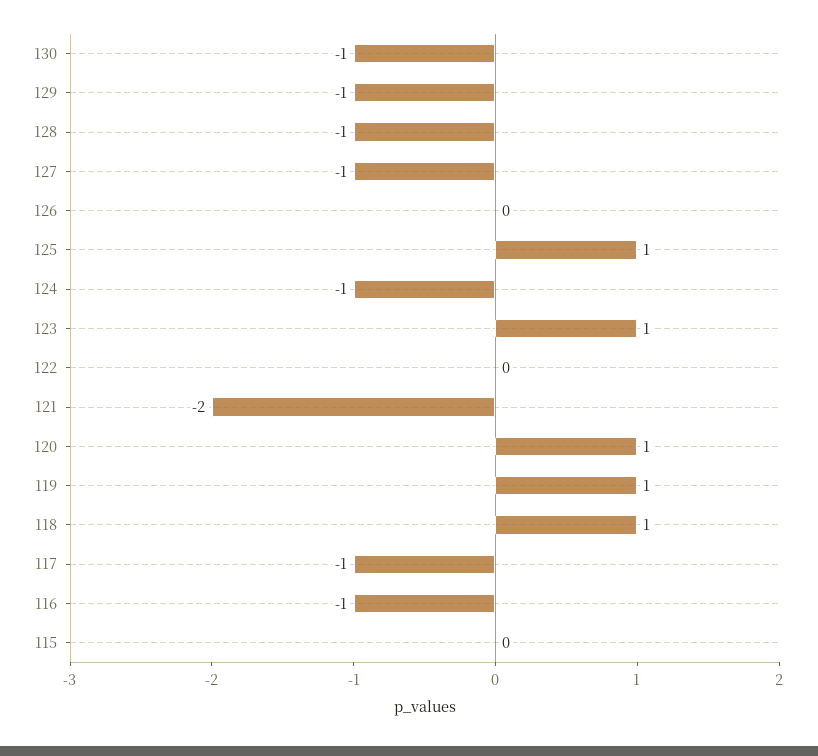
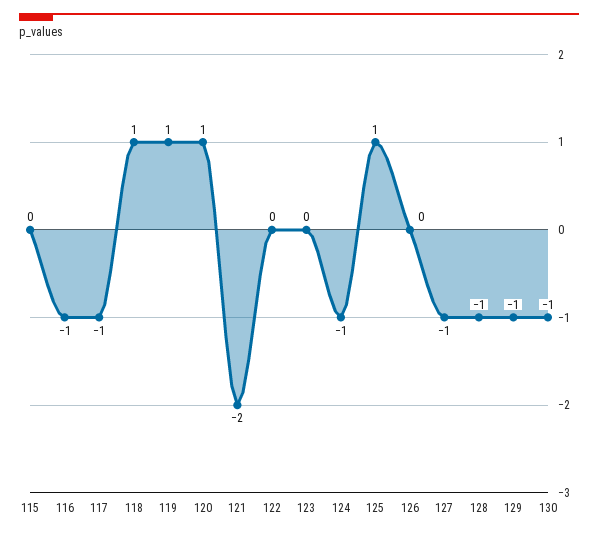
  {
    "130": -1,
    "129": -1,
    "128": -1,
    "127": -1,
    "126": 0,
    "125": 1,
    "124": -1,
-   "123": 1,
+   "123": 0,
    "122": 0,
    "121": -2,
    "120": 1,
    "119": 1,
    "118": 1,
    "117": -1,
    "116": -1,
    "115": 0
  }

